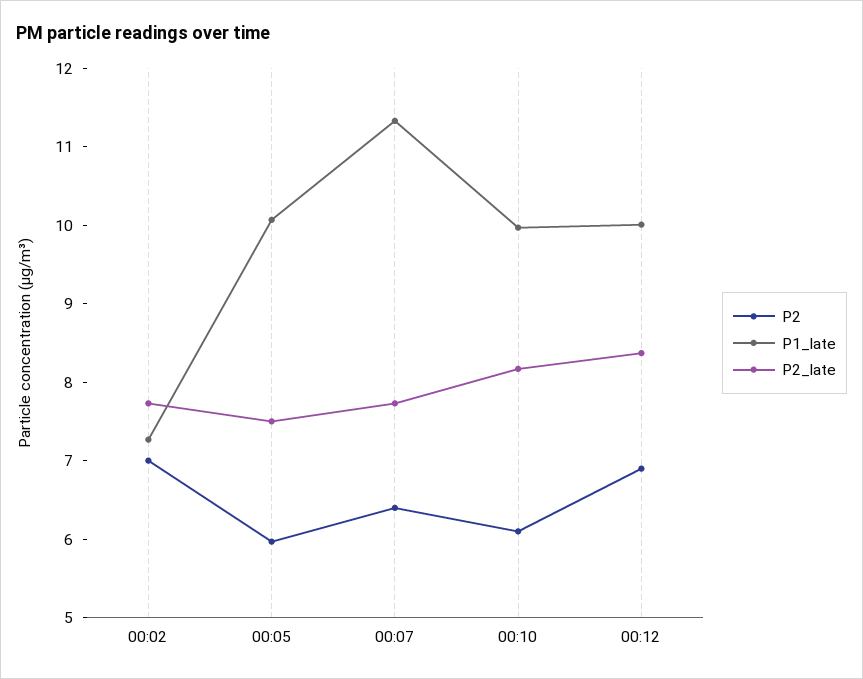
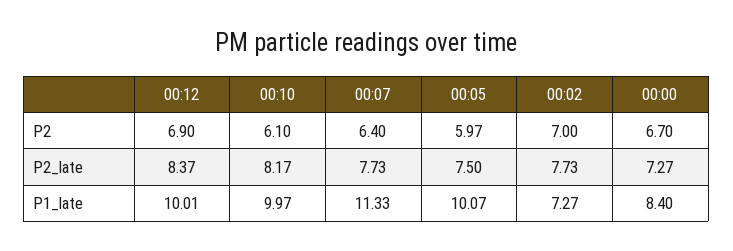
  {
    "P2": {
      "00:02": 7,
      "00:05": 5.97,
      "00:07": 6.4,
      "00:10": 6.1,
-     "00:12": 6.9
+     "00:12": 6.9,
+     "00:00": 6.7
    },
    "P1_late": {
      "00:02": 7.27,
      "00:05": 10.07,
      "00:07": 11.33,
      "00:10": 9.97,
-     "00:12": 10.01
+     "00:12": 10.01,
+     "00:00": 8.4
    },
    "P2_late": {
      "00:02": 7.73,
      "00:05": 7.5,
      "00:07": 7.73,
      "00:10": 8.17,
-     "00:12": 8.37
+     "00:12": 8.37,
+     "00:00": 7.27
    }
  }

